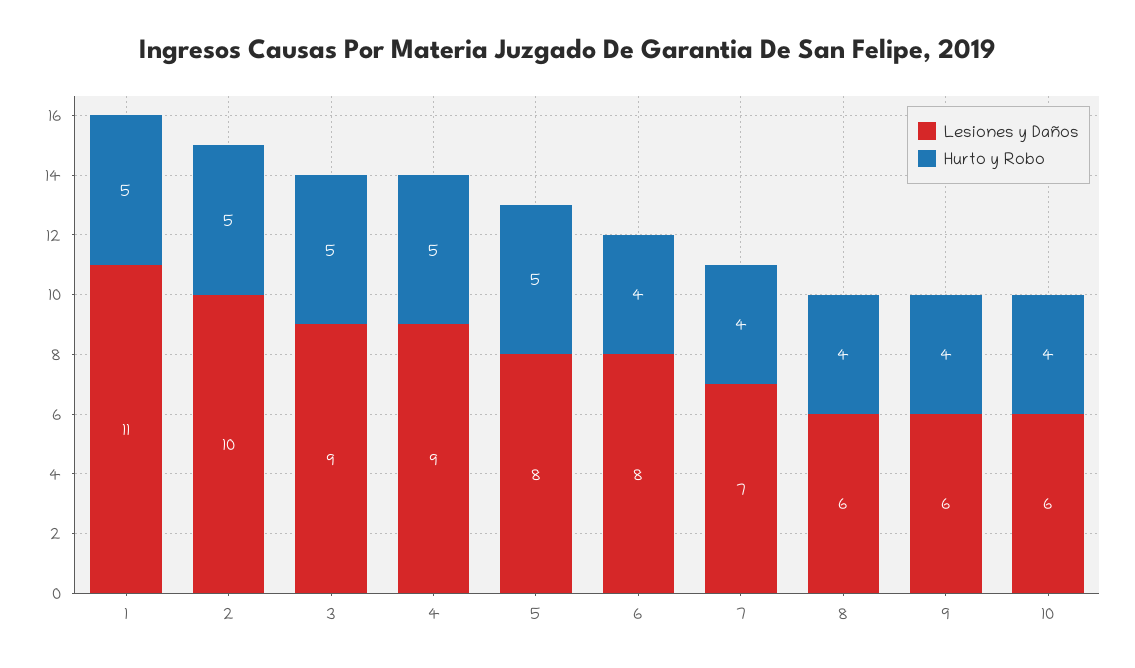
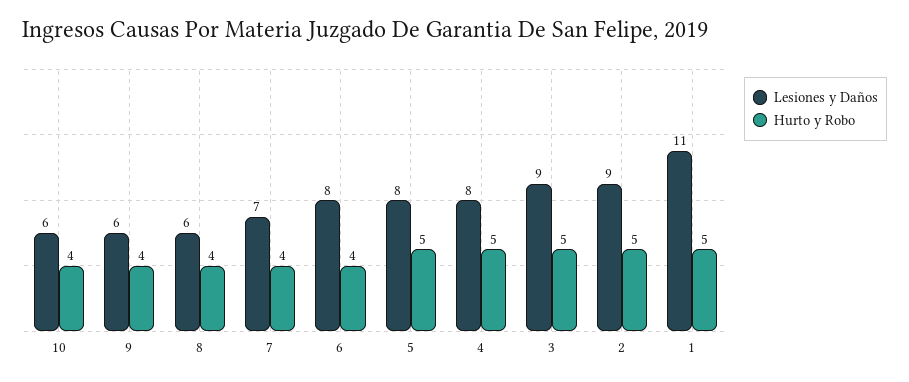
  {
    "Lesiones y Daños": {
      "1": 11,
-     "2": 10,
+     "2": 9,
      "3": 9,
-     "4": 9,
+     "4": 8,
      "5": 8,
      "6": 8,
      "7": 7,
      "8": 6,
      "9": 6,
      "10": 6
    },
    "Hurto y Robo": {
      "1": 5,
      "2": 5,
      "3": 5,
      "4": 5,
      "5": 5,
      "6": 4,
      "7": 4,
      "8": 4,
      "9": 4,
      "10": 4
    }
  }

